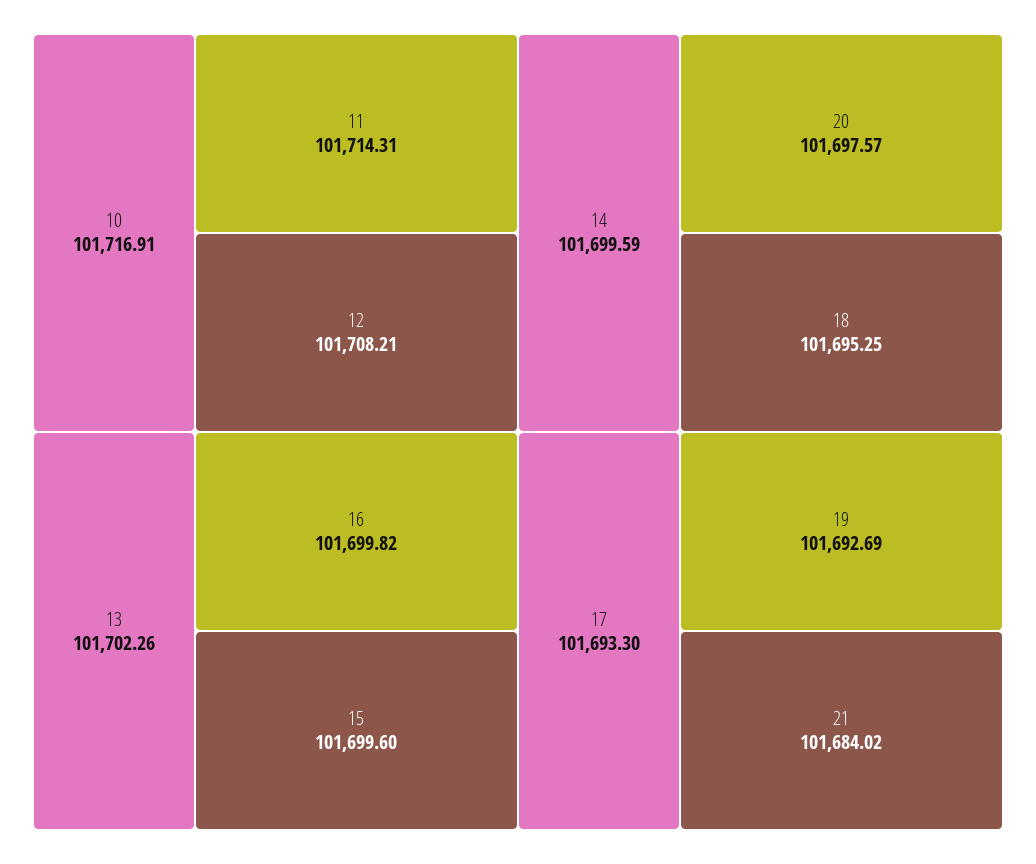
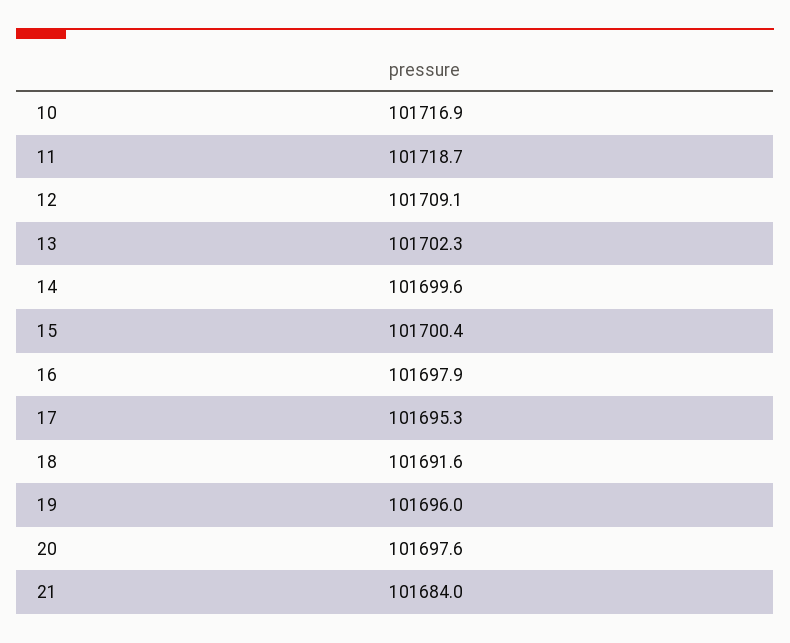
  {
    "10": 101716.91,
-   "11": 101714.31,
+   "11": 101718.7,
-   "12": 101708.21,
+   "12": 101709.1,
    "13": 101702.26,
-   "16": 101699.82,
+   "16": 101697.9,
-   "15": 101699.6,
+   "15": 101700.4,
    "14": 101699.59,
    "20": 101697.57,
-   "18": 101695.25,
+   "18": 101691.6,
-   "17": 101693.3,
+   "17": 101695.3,
-   "19": 101692.69,
+   "19": 101696,
    "21": 101684.02
  }

